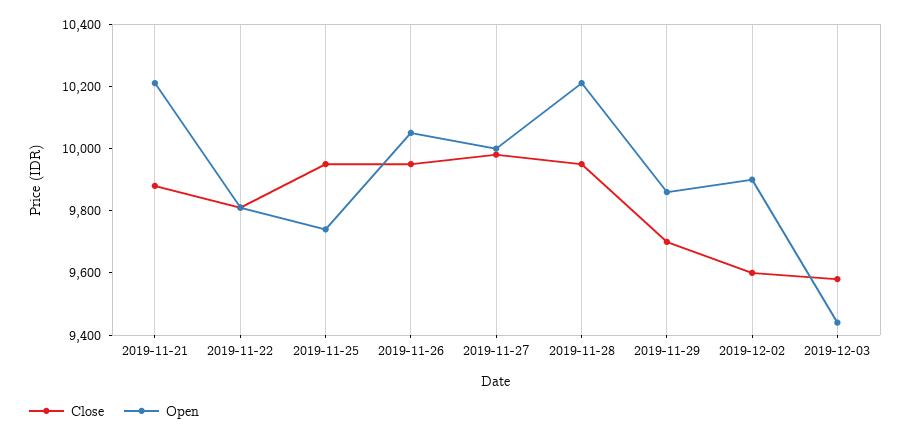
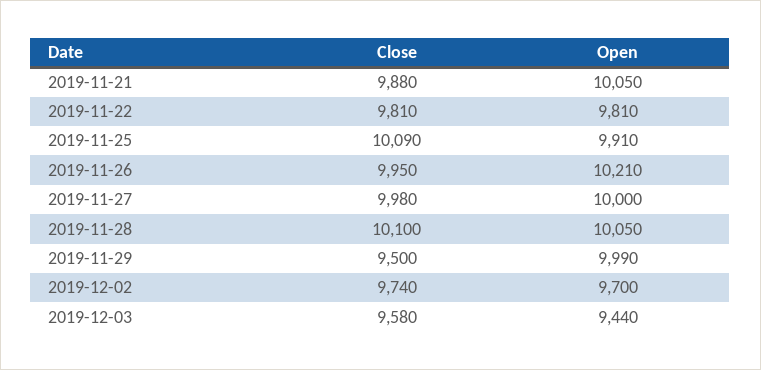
  {
    "Close": {
      "2019-11-21": 9880,
      "2019-11-22": 9810,
-     "2019-11-25": 9950,
+     "2019-11-25": 10090,
      "2019-11-26": 9950,
      "2019-11-27": 9980,
-     "2019-11-28": 9950,
+     "2019-11-28": 10100,
-     "2019-11-29": 9700,
+     "2019-11-29": 9500,
-     "2019-12-02": 9600,
+     "2019-12-02": 9740,
      "2019-12-03": 9580
    },
    "Open": {
-     "2019-11-21": 10200,
+     "2019-11-21": 10050,
      "2019-11-22": 9810,
-     "2019-11-25": 9750,
+     "2019-11-25": 9910,
-     "2019-11-26": 10050,
+     "2019-11-26": 10210,
      "2019-11-27": 10000,
-     "2019-11-28": 10200,
+     "2019-11-28": 10050,
-     "2019-11-29": 9850,
+     "2019-11-29": 9990,
-     "2019-12-02": 9900,
+     "2019-12-02": 9700,
      "2019-12-03": 9440
    }
  }

